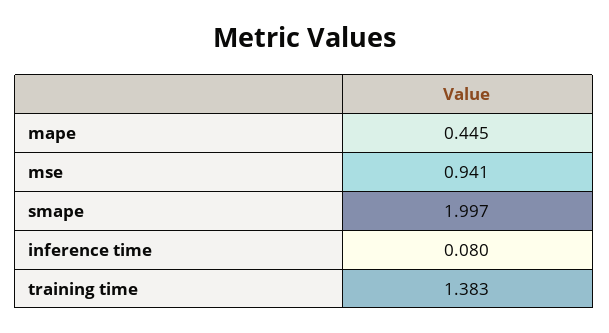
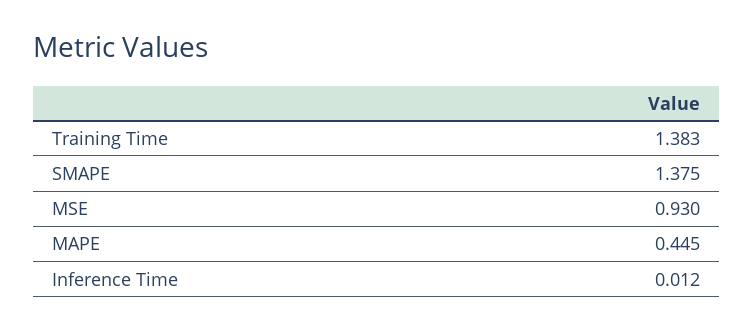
  {
    "mape": 0.445,
-   "mse": 0.941,
+   "mse": 0.93,
-   "smape": 1.997,
+   "smape": 1.375,
-   "inference time": 0.08,
+   "inference time": 0.012,
    "training time": 1.383
  }

